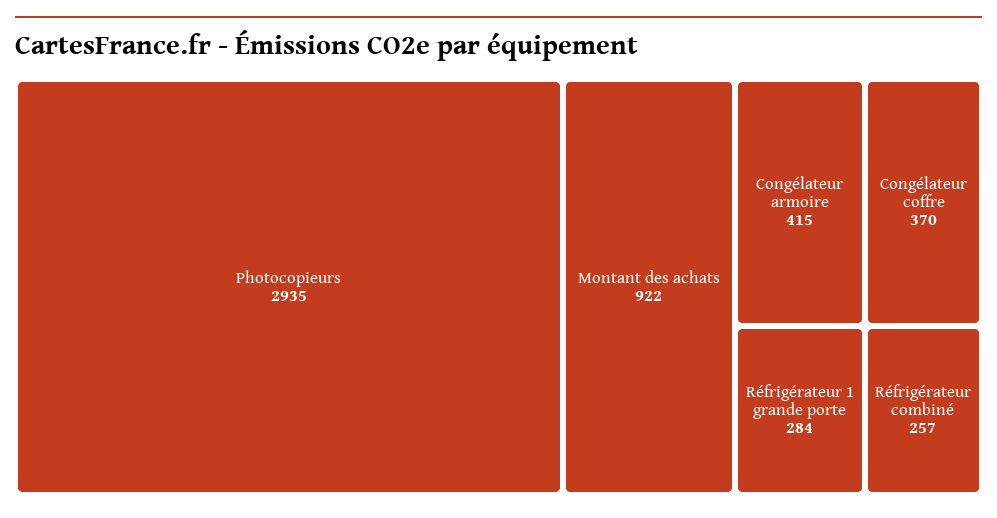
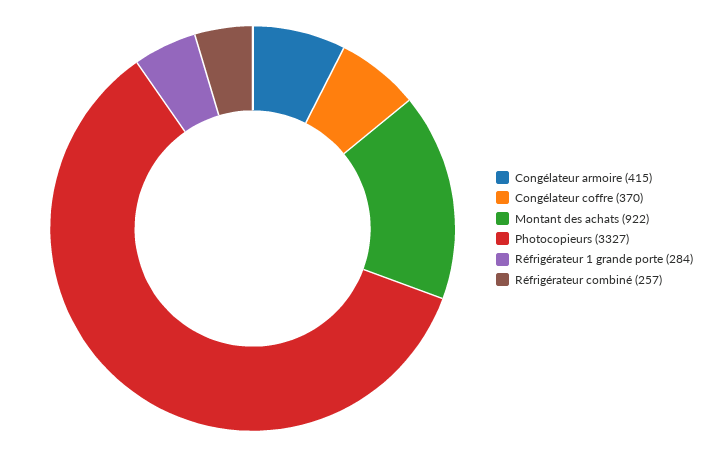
  {
-   "Photocopieurs": 2935,
+   "Photocopieurs": 3327,
    "Montant des achats": 922,
    "Congélateur armoire": 415,
    "Congélateur coffre": 370,
    "Réfrigérateur 1 grande porte": 284,
    "Réfrigérateur combiné": 257
  }

